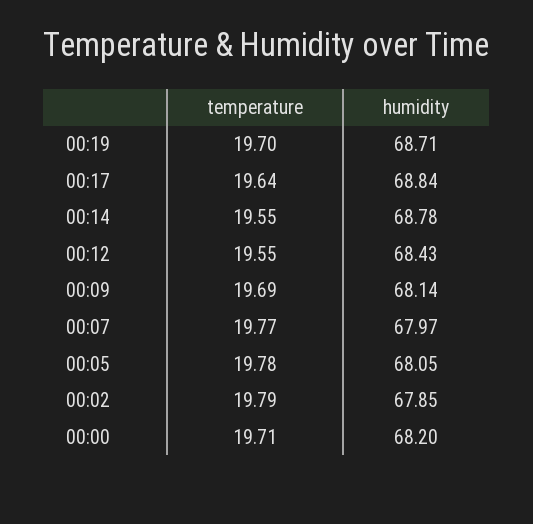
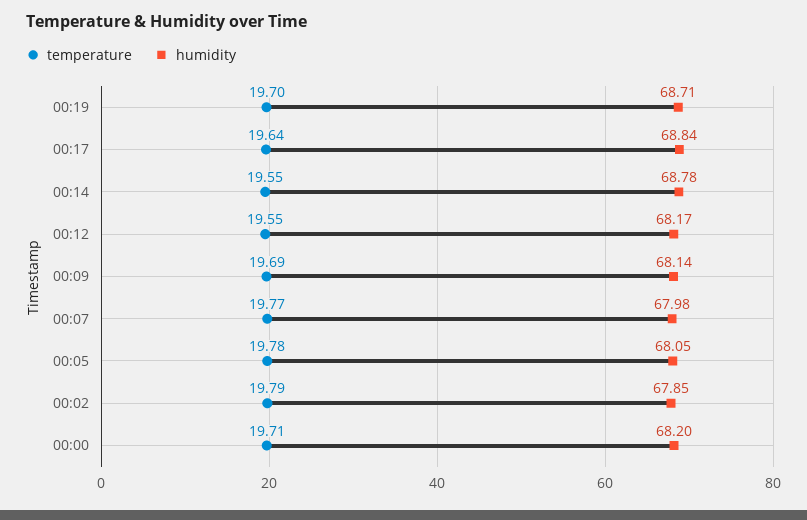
  {
    "temperature": {
      "00:19": 19.7,
      "00:17": 19.64,
      "00:14": 19.55,
      "00:12": 19.55,
      "00:09": 19.69,
      "00:07": 19.77,
      "00:05": 19.78,
      "00:02": 19.79,
      "00:00": 19.71
    },
    "humidity": {
      "00:19": 68.71,
      "00:17": 68.84,
      "00:14": 68.78,
-     "00:12": 68.43,
+     "00:12": 68.17,
      "00:09": 68.14,
-     "00:07": 67.97,
+     "00:07": 67.98,
      "00:05": 68.05,
      "00:02": 67.85,
      "00:00": 68.2
    }
  }

